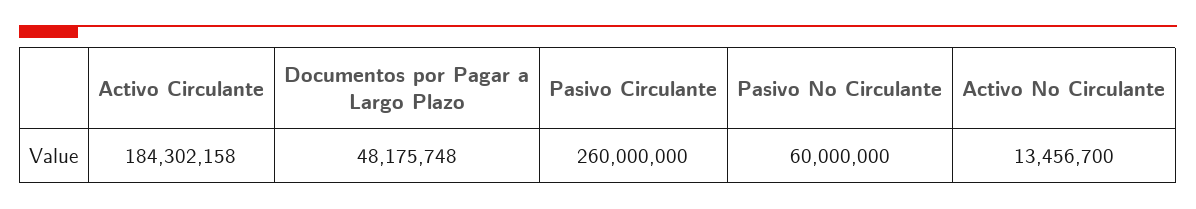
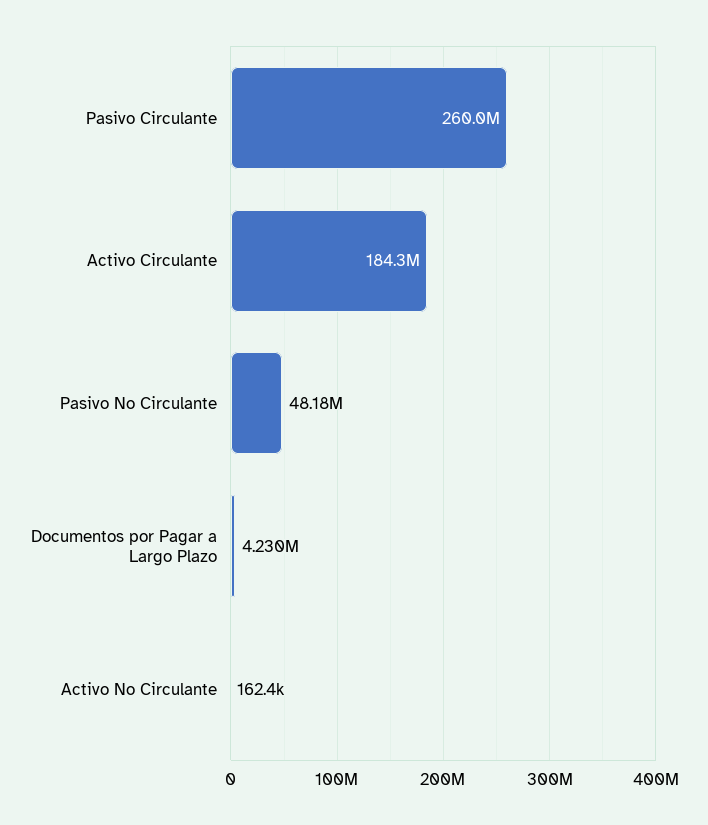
  {
    "Activo Circulante": 184302158,
-   "Documentos por Pagar a Largo Plazo": 48175748,
+   "Documentos por Pagar a Largo Plazo": 4230000,
    "Pasivo Circulante": 260000000,
-   "Pasivo No Circulante": 60000000,
+   "Pasivo No Circulante": 48180000,
-   "Activo No Circulante": 13456700
+   "Activo No Circulante": 162400
  }

